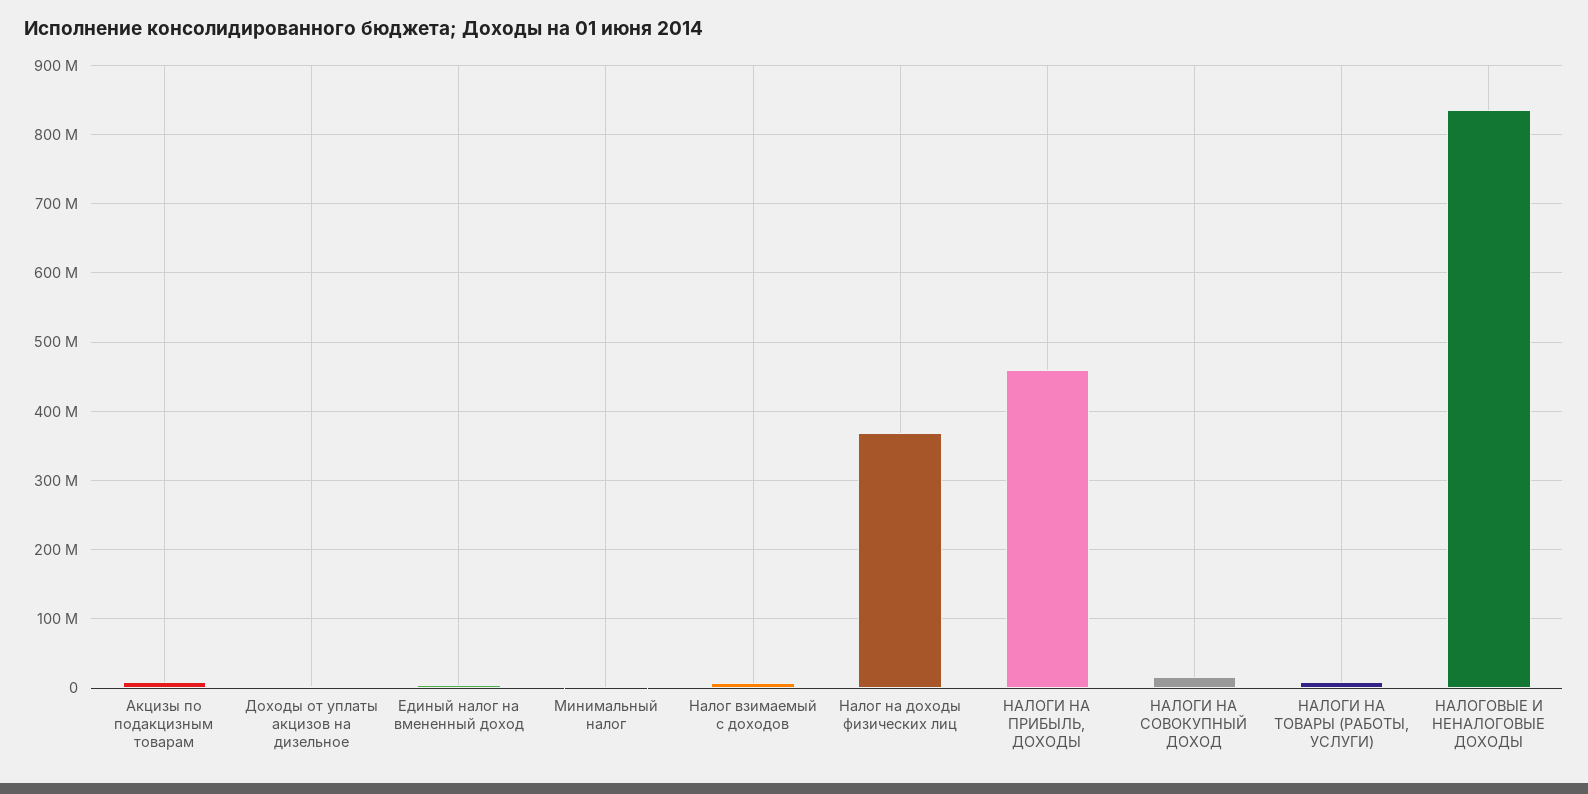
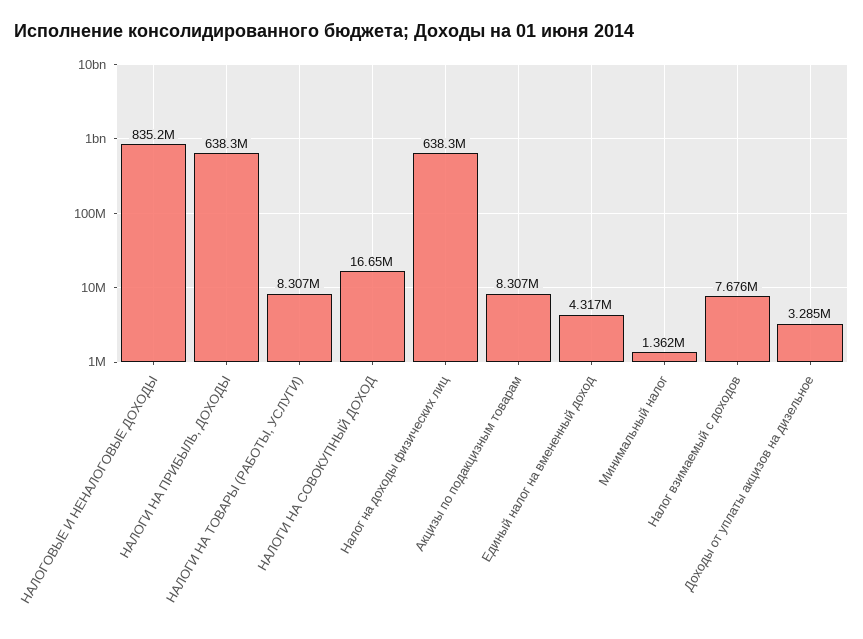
  {
    "Акцизы по подакцизным товарам": 8307000,
    "Доходы от уплаты акцизов на дизельное": 3285000,
    "Единый налог на вмененный доход": 4317000,
    "Минимальный налог": 1362000,
    "Налог взимаемый с доходов": 7676000,
-   "Налог на доходы физических лиц": 370000000,
+   "Налог на доходы физических лиц": 638300000,
-   "НАЛОГИ НА ПРИБЫЛЬ, ДОХОДЫ": 460000000,
+   "НАЛОГИ НА ПРИБЫЛЬ, ДОХОДЫ": 638300000,
    "НАЛОГИ НА СОВОКУПНЫЙ ДОХОД": 16650000,
    "НАЛОГИ НА ТОВАРЫ (РАБОТЫ, УСЛУГИ)": 8307000,
    "НАЛОГОВЫЕ И НЕНАЛОГОВЫЕ ДОХОДЫ": 835200000
  }

